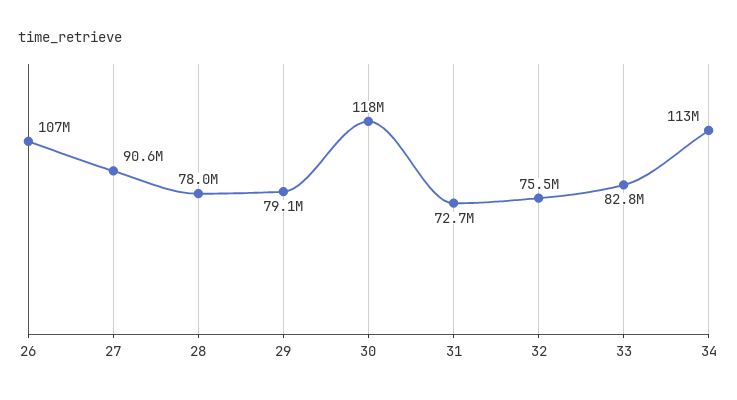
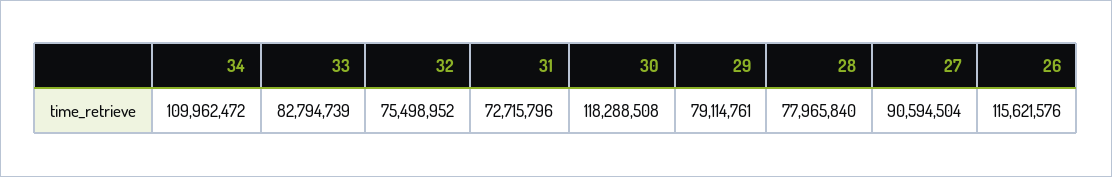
  {
-   "26": 107000000,
+   "26": 115621576,
    "27": 90594504,
    "28": 77965840,
    "29": 79114761,
    "30": 118288508,
    "31": 72715796,
    "32": 75498952,
    "33": 82794739,
-   "34": 113000000
+   "34": 109962472
  }

